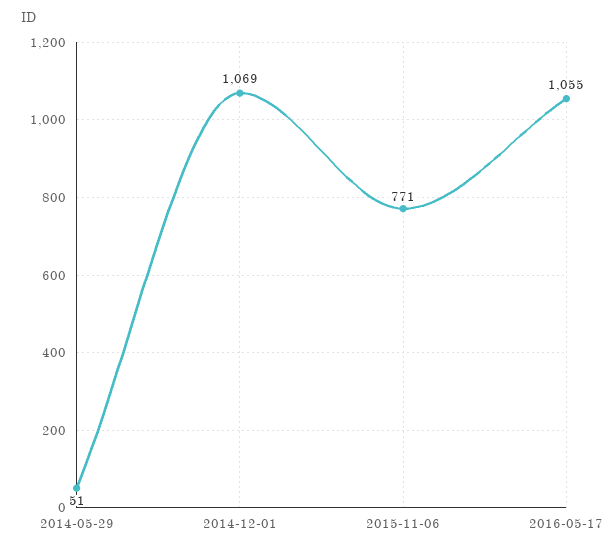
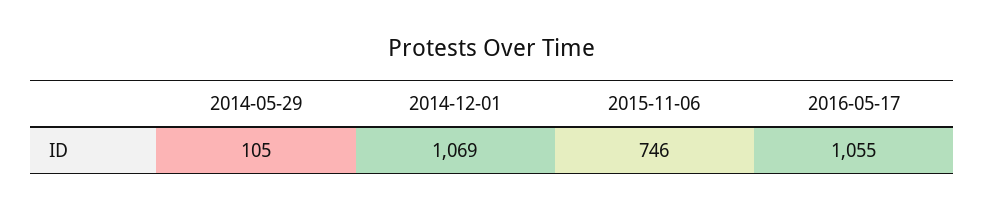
  {
-   "2014-05-29": 51,
+   "2014-05-29": 105,
    "2014-12-01": 1069,
-   "2015-11-06": 771,
+   "2015-11-06": 746,
    "2016-05-17": 1055
  }

